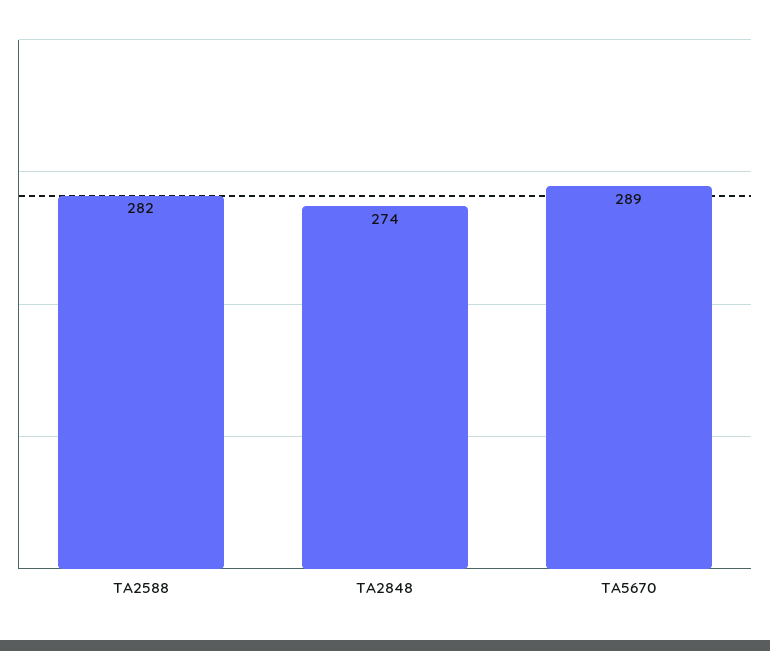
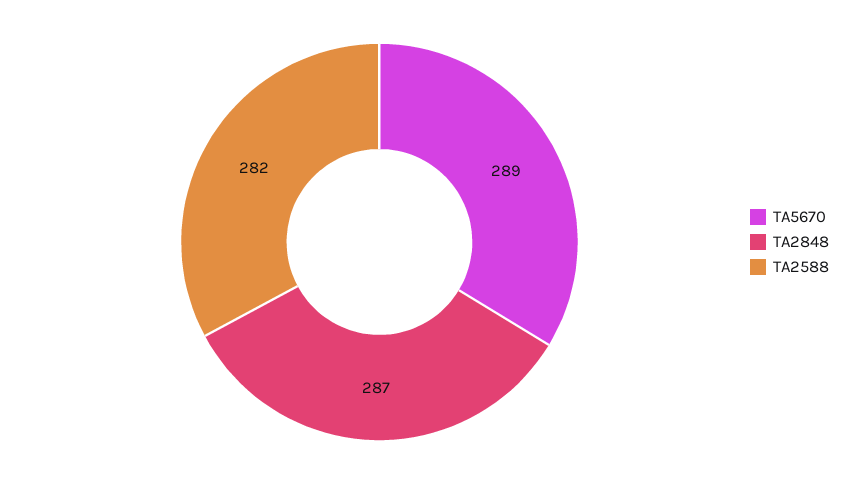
  {
    "TA2588": 282,
-   "TA2848": 274,
+   "TA2848": 287,
    "TA5670": 289
  }

